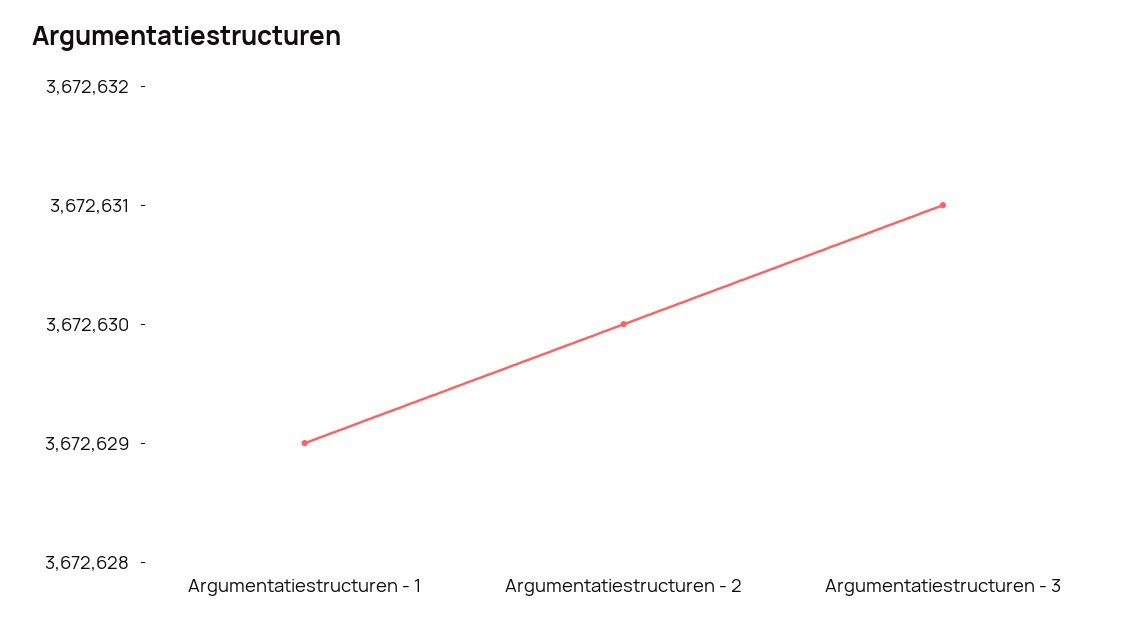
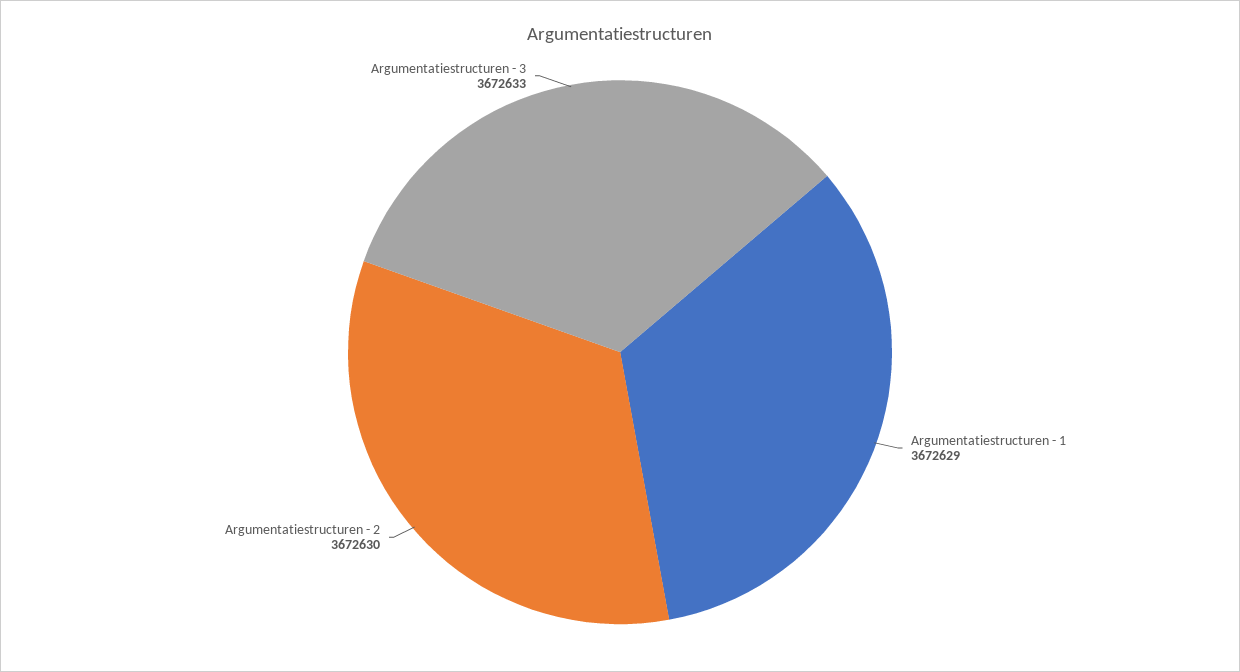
  {
    "Argumentatiestructuren - 1": 3672629,
    "Argumentatiestructuren - 2": 3672630,
-   "Argumentatiestructuren - 3": 3672631
+   "Argumentatiestructuren - 3": 3672633
  }

